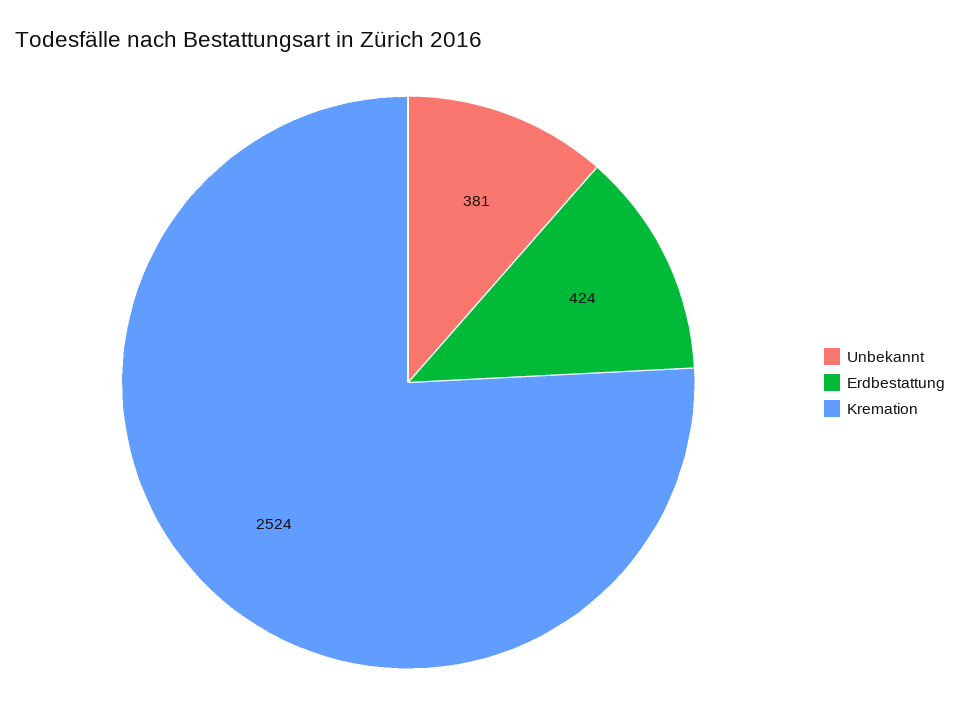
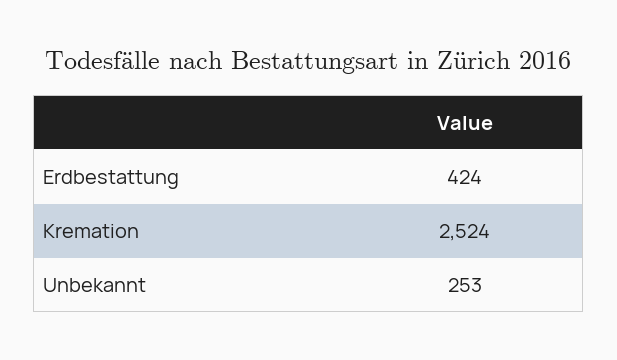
  {
-   "Unbekannt": 381,
+   "Unbekannt": 253,
    "Erdbestattung": 424,
    "Kremation": 2524
  }

